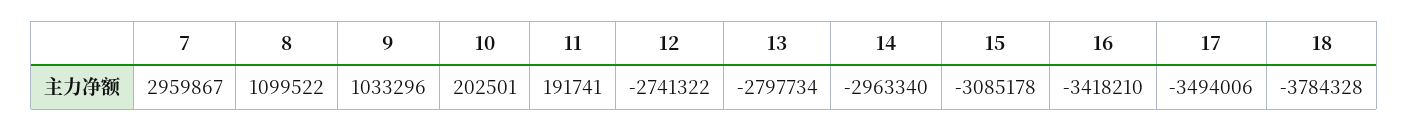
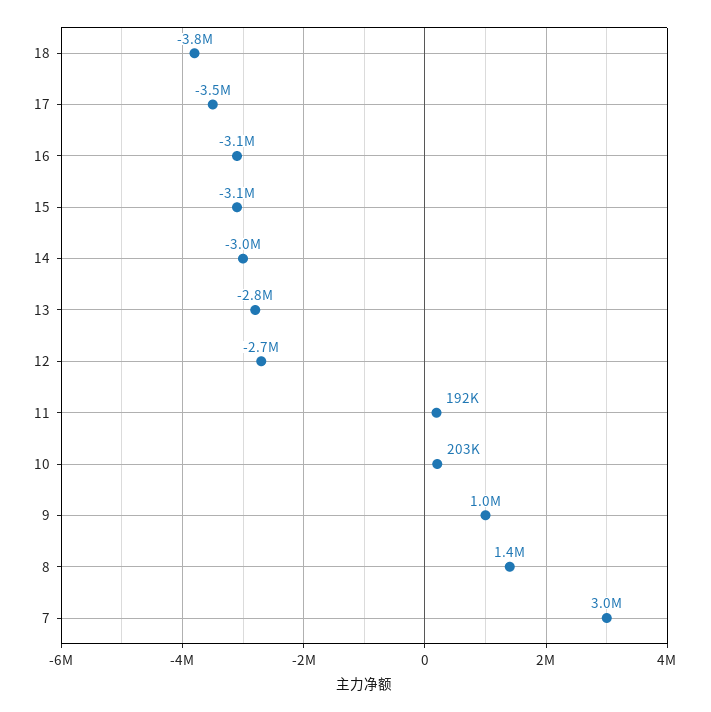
  {
    "7": 2959867,
-   "8": 1099522,
+   "8": 1400000,
    "9": 1033296,
    "10": 202501,
    "11": 191741,
    "12": -2741322,
    "13": -2797734,
    "14": -2963340,
    "15": -3085178,
-   "16": -3418210,
+   "16": -3100000,
    "17": -3494006,
    "18": -3784328
  }

